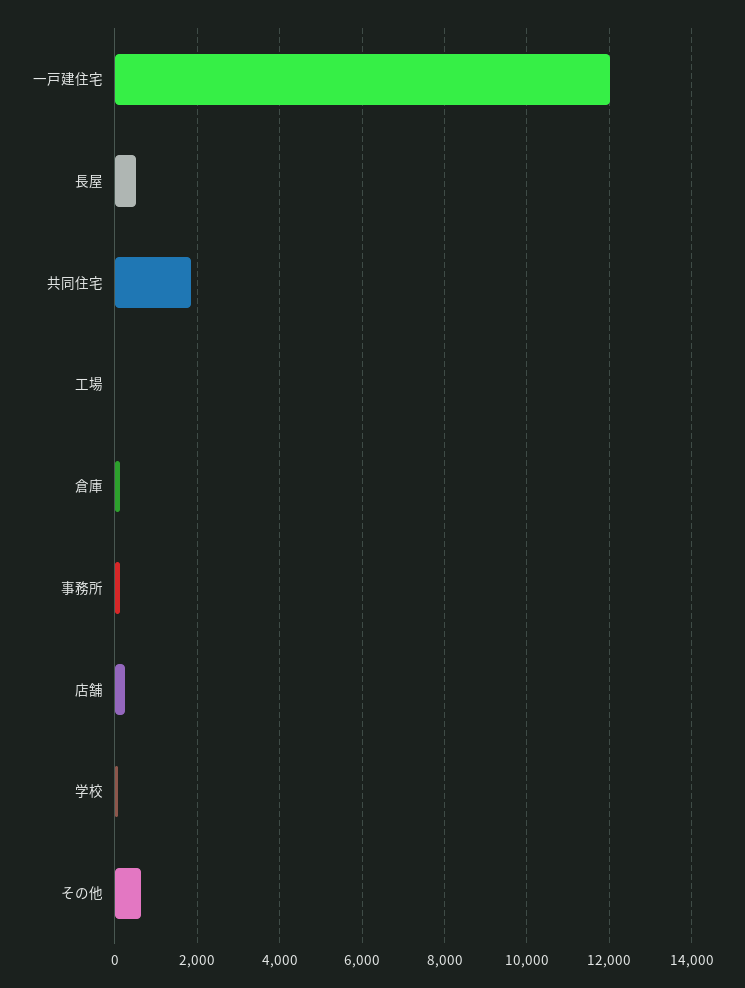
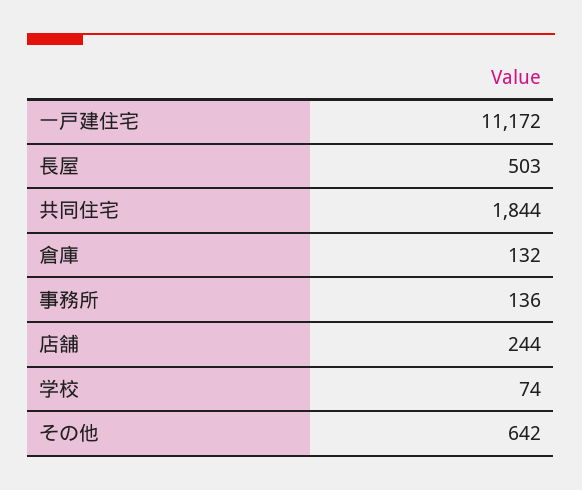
  {
-   "一戸建住宅": 12000,
+   "一戸建住宅": 11172,
    "長屋": 503,
    "共同住宅": 1844,
-   "工場": 0,
    "倉庫": 132,
    "事務所": 136,
    "店舗": 244,
    "学校": 74,
    "その他": 642
  }

